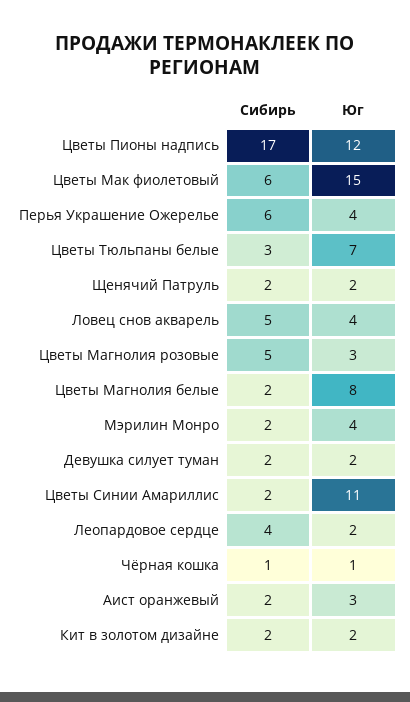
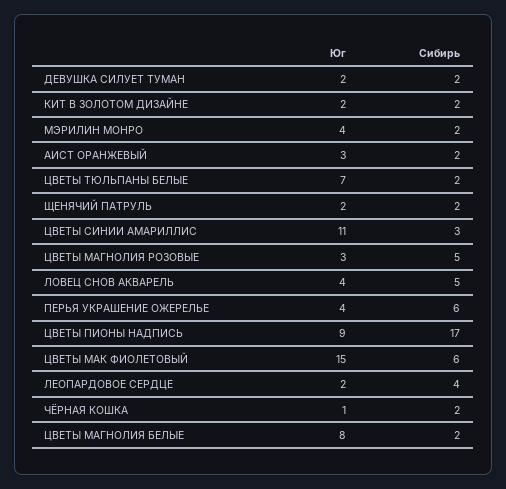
  {
    "Сибирь": {
      "Цветы Пионы надпись": 17,
      "Цветы Мак фиолетовый": 6,
      "Перья Украшение Ожерелье": 6,
-     "Цветы Тюльпаны белые": 3,
+     "Цветы Тюльпаны белые": 2,
      "Щенячий Патруль": 2,
      "Ловец снов акварель": 5,
      "Цветы Магнолия розовые": 5,
      "Цветы Магнолия белые": 2,
      "Мэрилин Монро": 2,
      "Девушка силует туман": 2,
-     "Цветы Синии Амариллис": 2,
+     "Цветы Синии Амариллис": 3,
      "Леопардовое сердце": 4,
-     "Чёрная кошка": 1,
+     "Чёрная кошка": 2,
      "Аист оранжевый": 2,
      "Кит в золотом дизайне": 2
    },
    "Юг": {
-     "Цветы Пионы надпись": 12,
+     "Цветы Пионы надпись": 9,
      "Цветы Мак фиолетовый": 15,
      "Перья Украшение Ожерелье": 4,
      "Цветы Тюльпаны белые": 7,
      "Щенячий Патруль": 2,
      "Ловец снов акварель": 4,
      "Цветы Магнолия розовые": 3,
      "Цветы Магнолия белые": 8,
      "Мэрилин Монро": 4,
      "Девушка силует туман": 2,
      "Цветы Синии Амариллис": 11,
      "Леопардовое сердце": 2,
      "Чёрная кошка": 1,
      "Аист оранжевый": 3,
      "Кит в золотом дизайне": 2
    }
  }

